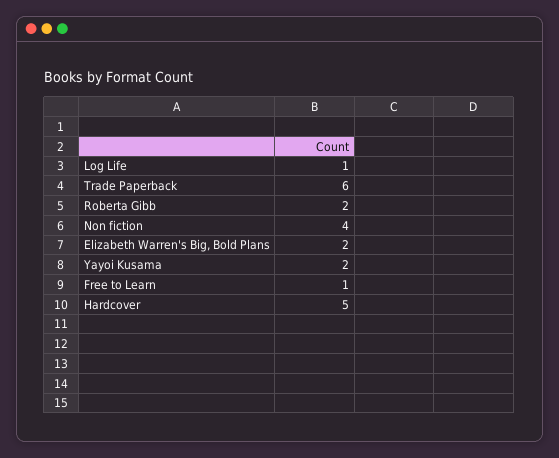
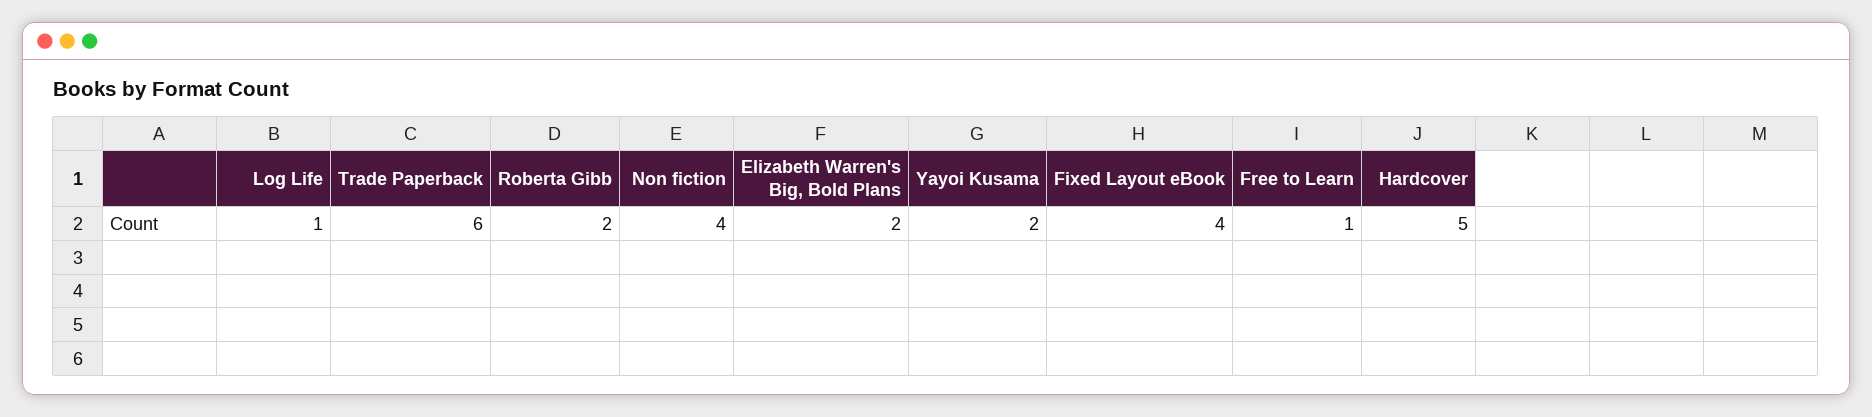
  {
    "Log Life": 1,
    "Trade Paperback": 6,
    "Roberta Gibb": 2,
    "Non fiction": 4,
    "Elizabeth Warren's Big, Bold Plans": 2,
    "Yayoi Kusama": 2,
    "Free to Learn": 1,
-   "Hardcover": 5
+   "Hardcover": 5,
+   "Fixed Layout eBook": 4
  }

